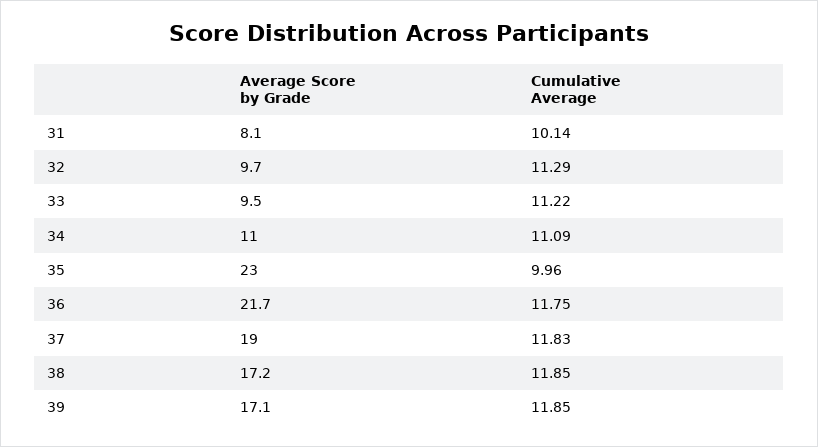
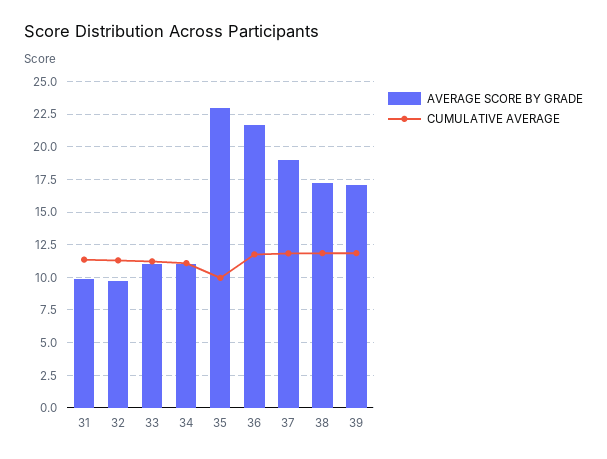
  {
    "Average Score by Grade": {
-     "31": 8.1,
+     "31": 10,
      "32": 9.7,
-     "33": 9.5,
+     "33": 11,
      "34": 11,
      "35": 23,
      "36": 21.7,
      "37": 19,
      "38": 17.2,
      "39": 17.1
    },
    "Cumulative Average": {
-     "31": 10.14,
+     "31": 11.5,
      "32": 11.29,
      "33": 11.22,
      "34": 11.09,
      "35": 9.96,
      "36": 11.75,
      "37": 11.83,
      "38": 11.85,
      "39": 11.85
    }
  }

